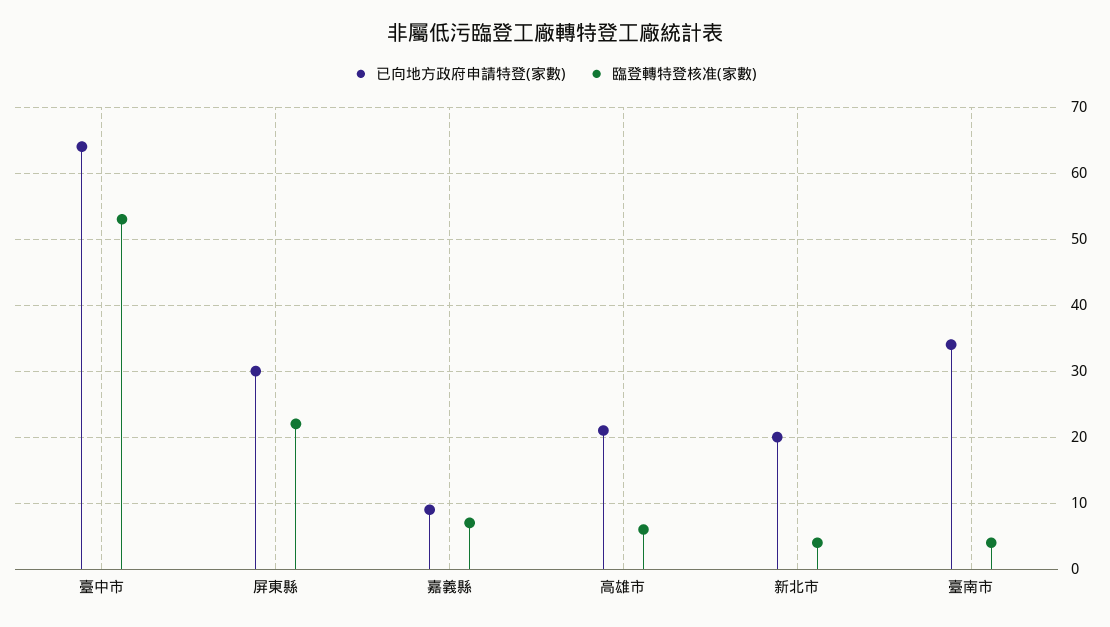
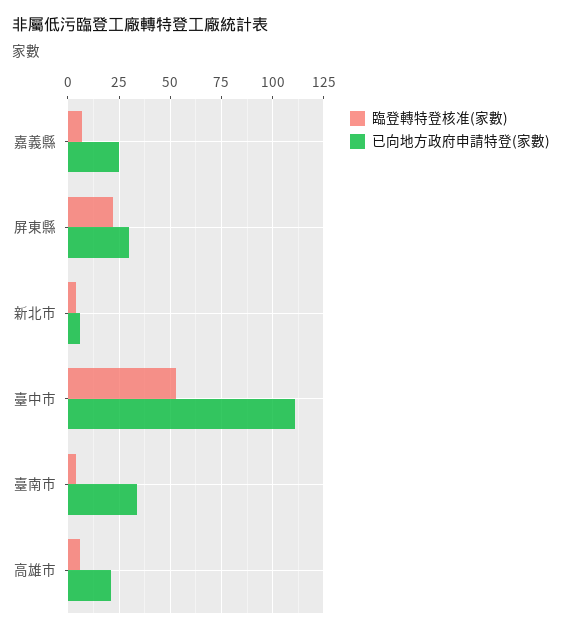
  {
    "已向地方政府申請特登(家數)": {
-     "臺中市": 64,
+     "臺中市": 110,
      "屏東縣": 30,
-     "嘉義縣": 9,
+     "嘉義縣": 25,
      "高雄市": 21,
-     "新北市": 20,
+     "新北市": 5,
      "臺南市": 34
    },
    "臨登轉特登核准(家數)": {
      "臺中市": 53,
      "屏東縣": 22,
      "嘉義縣": 7,
      "高雄市": 6,
      "新北市": 4,
      "臺南市": 4
    }
  }

